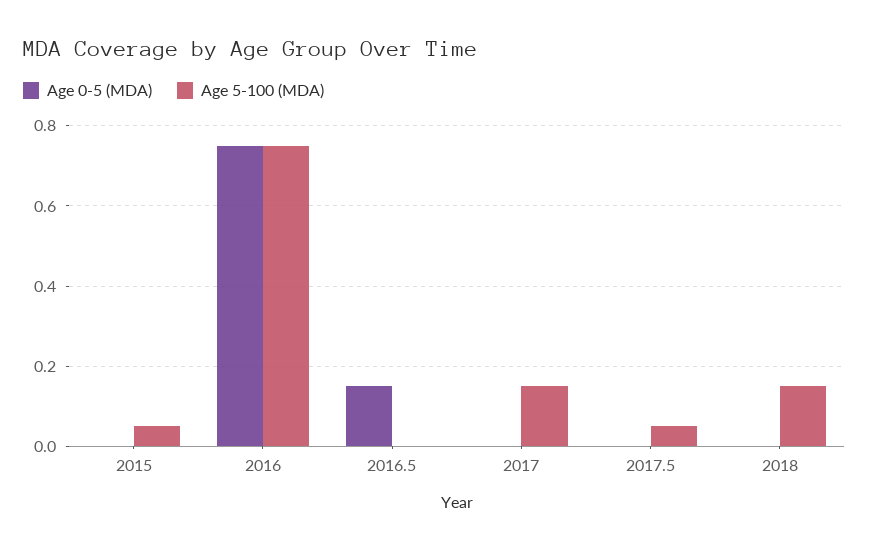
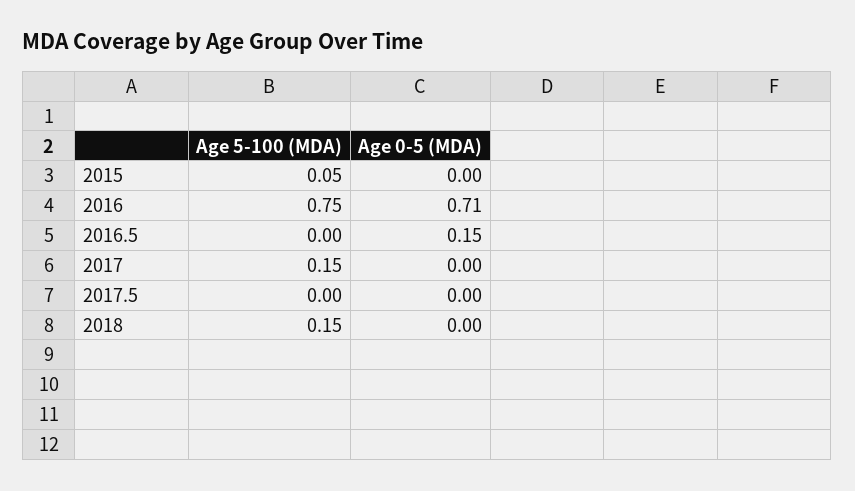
  {
    "Age 0-5 (MDA)": {
      "2015": 0,
-     "2016": 0.75,
+     "2016": 0.71,
      "2016.5": 0.15,
      "2017": 0,
      "2017.5": 0,
      "2018": 0
    },
    "Age 5-100 (MDA)": {
      "2015": 0.05,
      "2016": 0.75,
      "2016.5": 0,
      "2017": 0.15,
-     "2017.5": 0.05,
+     "2017.5": 0,
      "2018": 0.15
    }
  }

